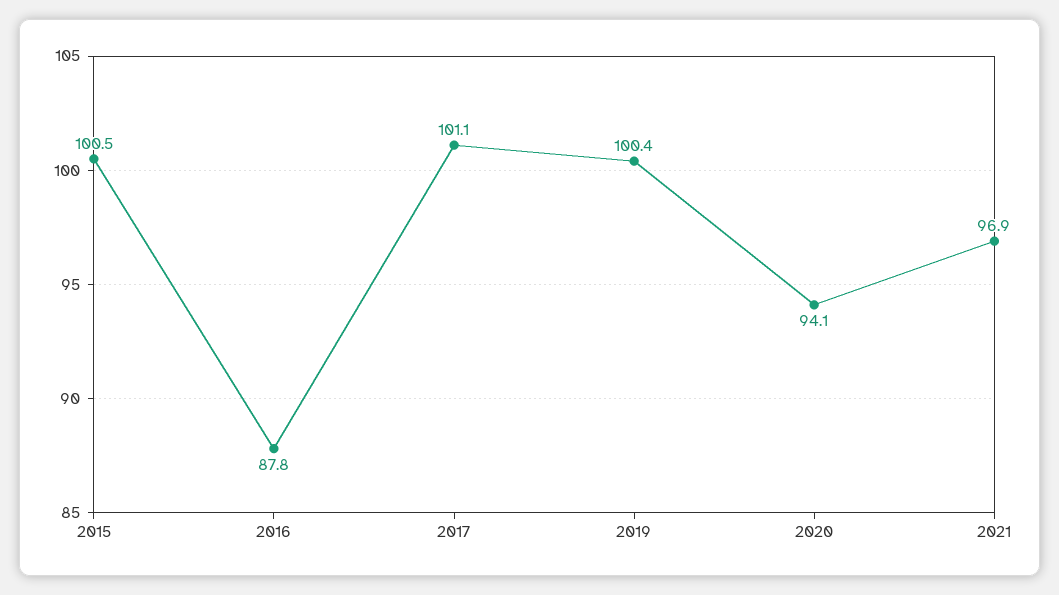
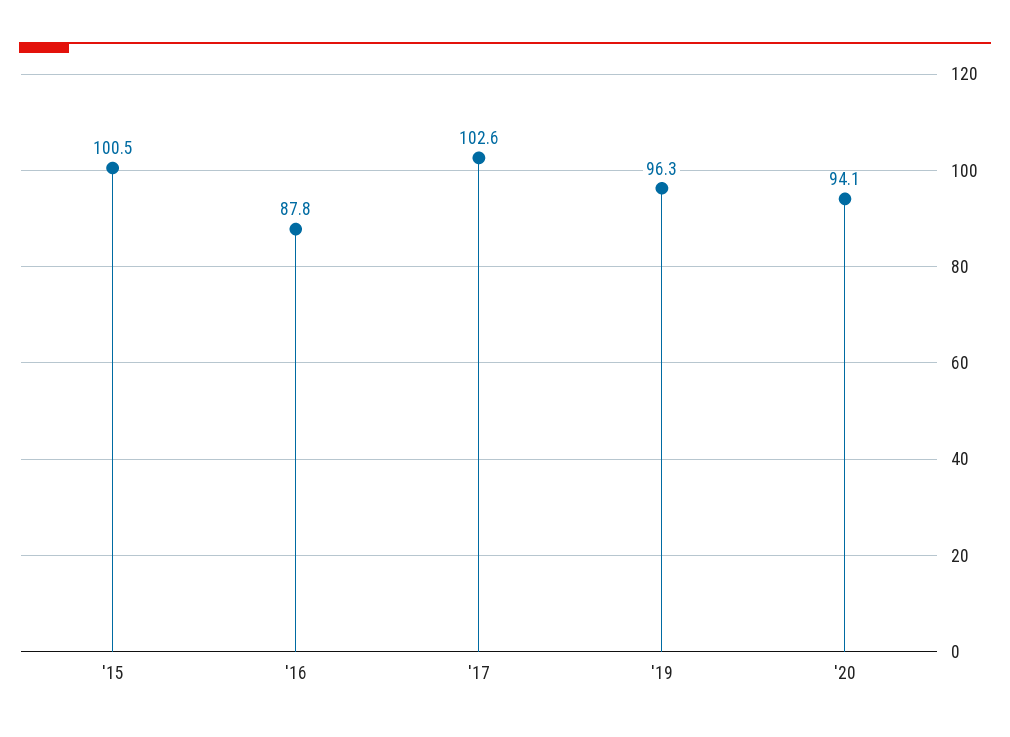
  {
    "2015": 100.5,
    "2016": 87.8,
-   "2017": 101.1,
+   "2017": 102.6,
-   "2019": 100.4,
+   "2019": 96.3,
-   "2020": 94.1,
+   "2020": 94.1
-   "2021": 96.9
  }

